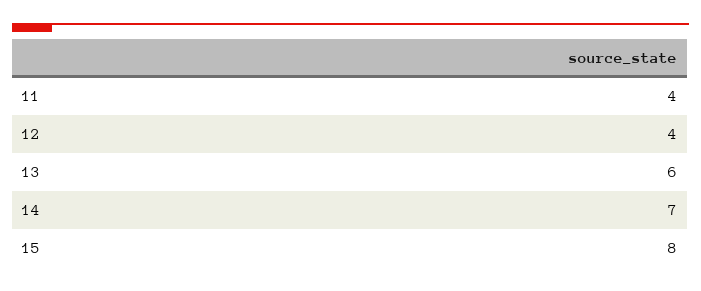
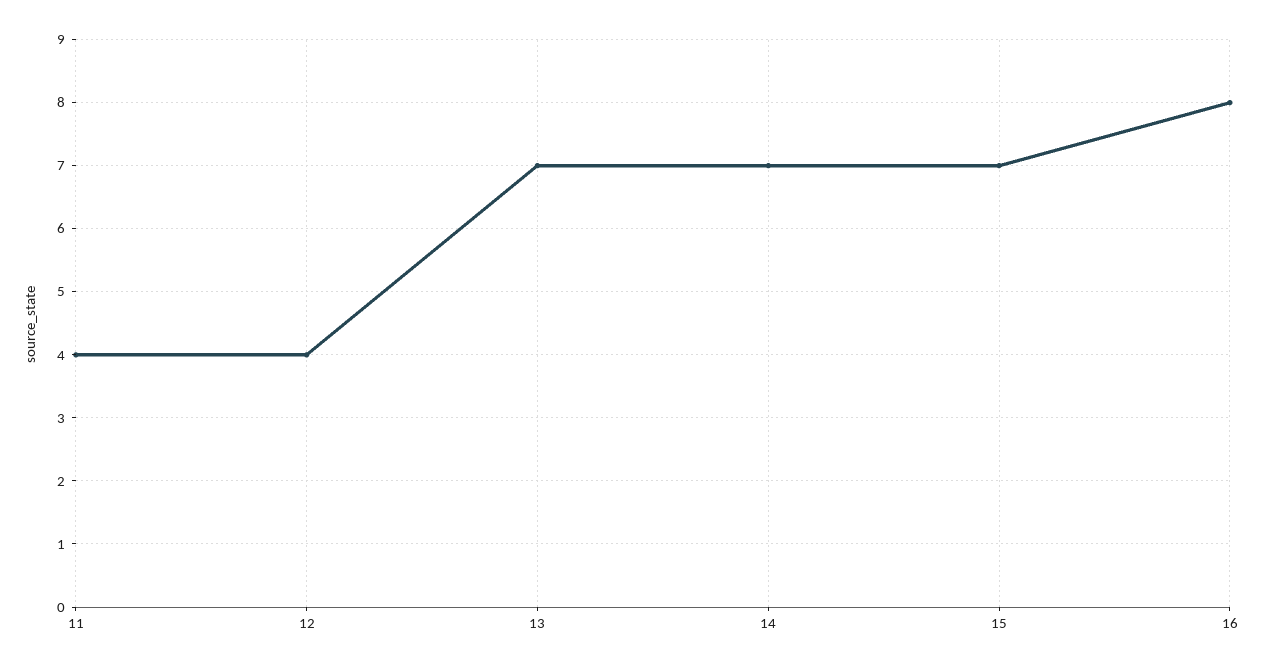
  {
    "11": 4,
    "12": 4,
-   "13": 6,
+   "13": 7,
    "14": 7,
-   "15": 8
+   "15": 7,
+   "16": 8
  }

